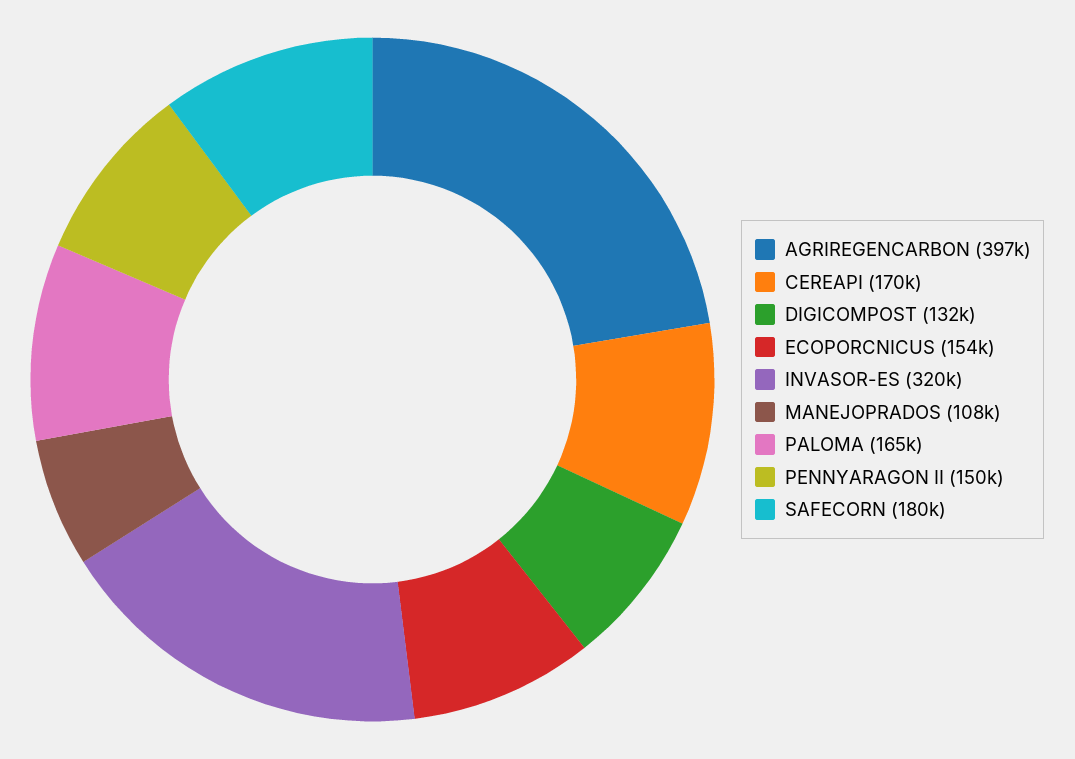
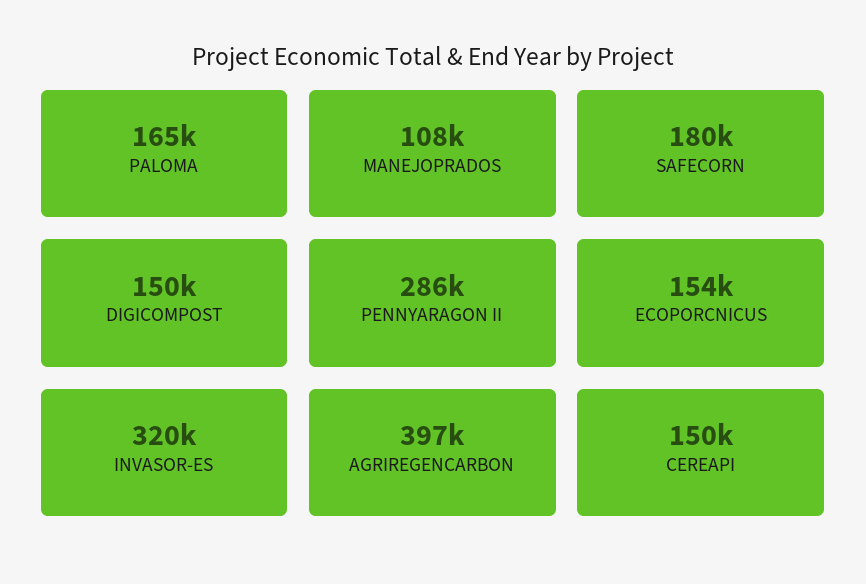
  {
    "AGRIREGENCARBON": 397000,
-   "CEREAPI": 170000,
+   "CEREAPI": 150000,
-   "DIGICOMPOST": 132000,
+   "DIGICOMPOST": 150000,
    "ECOPORCNICUS": 154000,
    "INVASOR-ES": 320000,
    "MANEJOPRADOS": 108000,
    "PALOMA": 165000,
-   "PENNYARAGON II": 150000,
+   "PENNYARAGON II": 286000,
    "SAFECORN": 180000
  }

